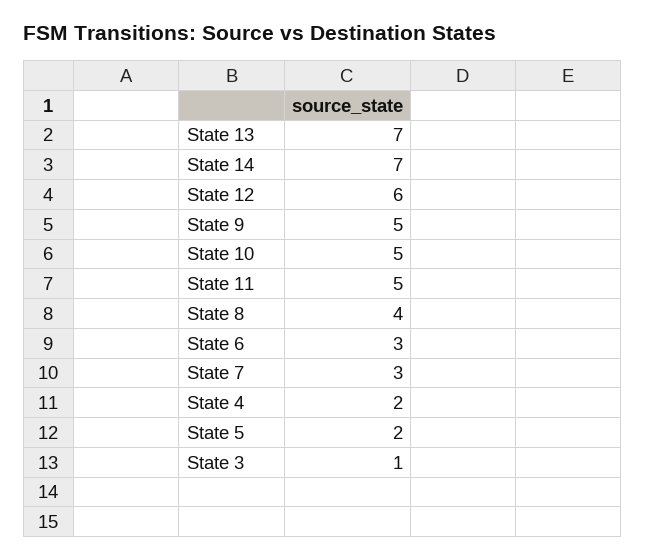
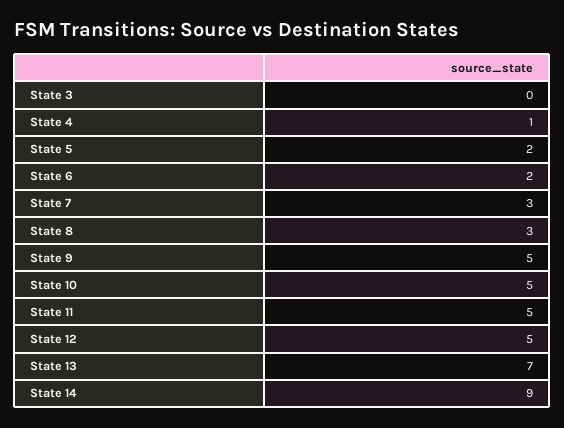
  {
    "State 13": 7,
-   "State 14": 7,
+   "State 14": 9,
-   "State 12": 6,
+   "State 12": 5,
    "State 9": 5,
    "State 10": 5,
    "State 11": 5,
-   "State 8": 4,
+   "State 8": 3,
-   "State 6": 3,
+   "State 6": 2,
    "State 7": 3,
-   "State 4": 2,
+   "State 4": 1,
    "State 5": 2,
-   "State 3": 1
+   "State 3": 0
  }

